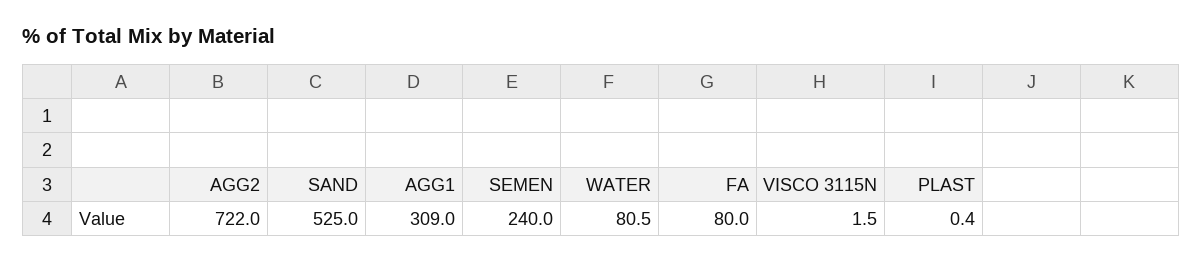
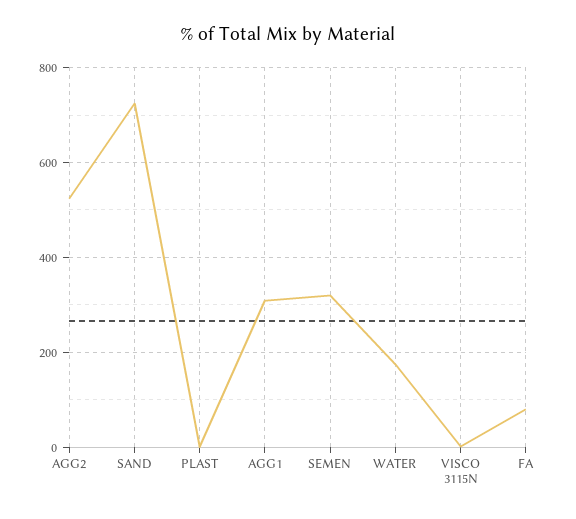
  {
-   "AGG2": 722,
+   "AGG2": 520,
-   "SAND": 525,
+   "SAND": 720,
    "AGG1": 309,
-   "SEMEN": 240,
+   "SEMEN": 320,
-   "WATER": 80.5,
+   "WATER": 180,
    "FA": 80,
    "VISCO 3115N": 1.5,
    "PLAST": 0.4
  }

